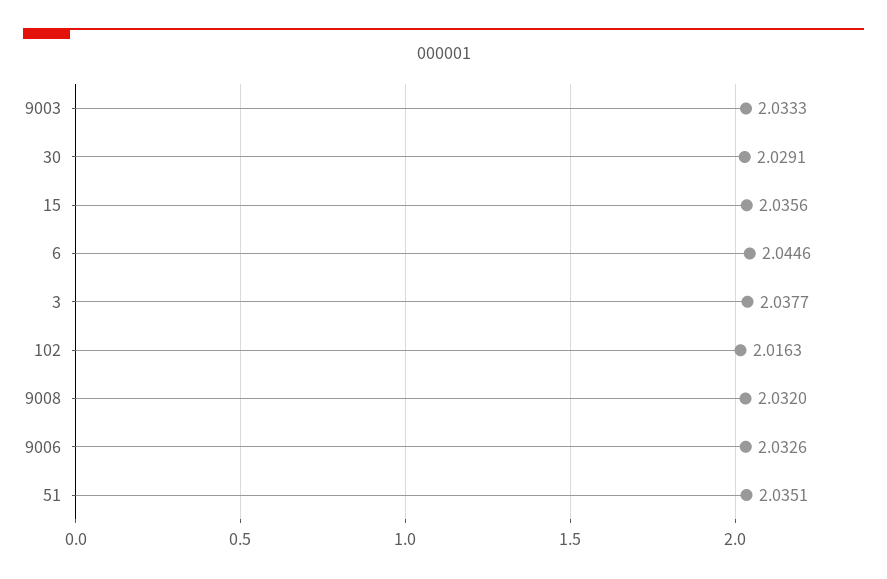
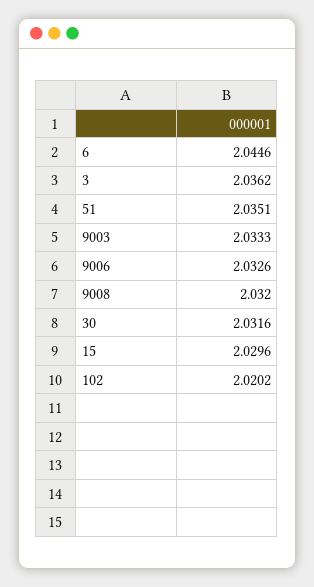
  {
    "9003": 2.0333,
-   "30": 2.0291,
+   "30": 2.0316,
-   "15": 2.0356,
+   "15": 2.0296,
    "6": 2.0446,
-   "3": 2.0377,
+   "3": 2.0362,
-   "102": 2.0163,
+   "102": 2.0202,
    "9008": 2.032,
    "9006": 2.0326,
    "51": 2.0351
  }

